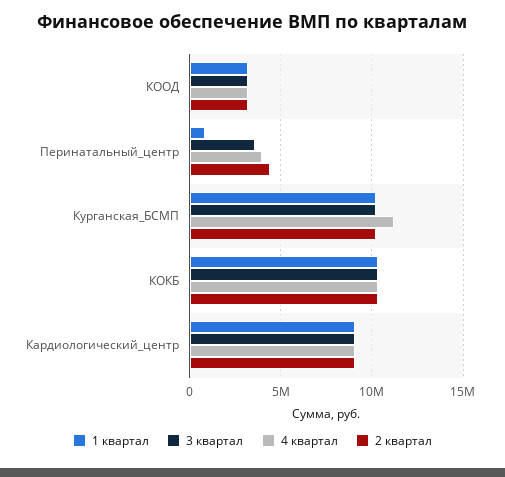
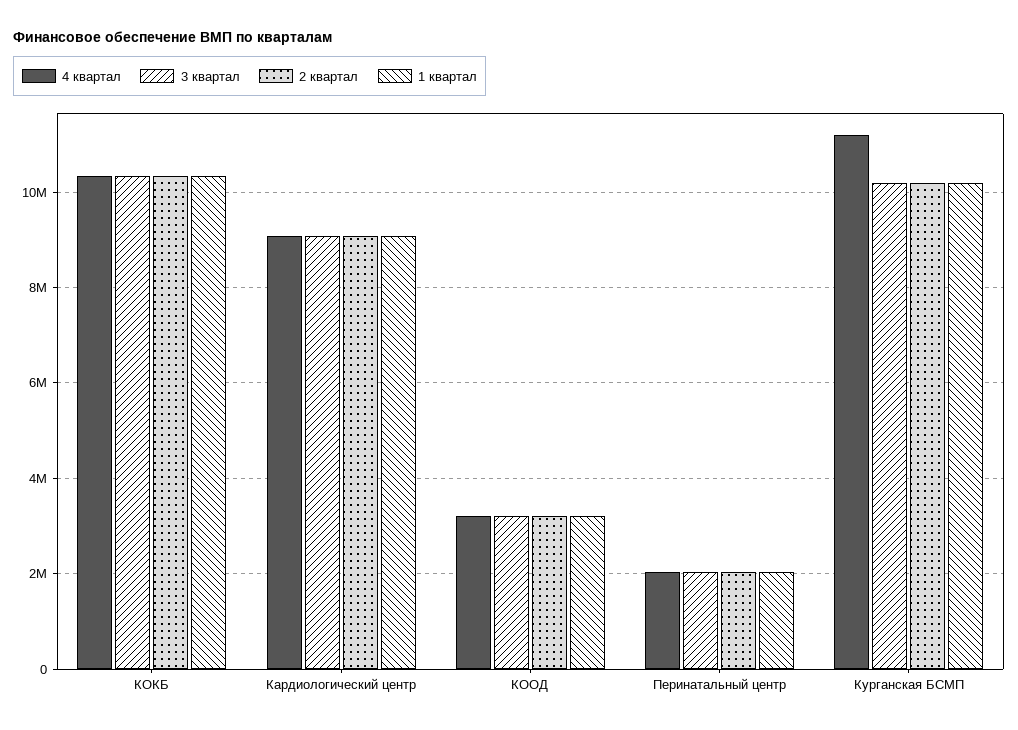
  {
    "1 квартал": {
      "КООД": 3200000,
-     "Перинатальный_центр": 1000000,
+     "Перинатальный_центр": 2000000,
      "Курганская_БСМП": 10200000,
      "КОКБ": 10400000,
      "Кардиологический_центр": 9000000
    },
    "3 квартал": {
      "КООД": 3200000,
-     "Перинатальный_центр": 3500000,
+     "Перинатальный_центр": 2000000,
      "Курганская_БСМП": 10200000,
      "КОКБ": 10400000,
      "Кардиологический_центр": 9000000
    },
    "4 квартал": {
      "КООД": 3200000,
-     "Перинатальный_центр": 4000000,
+     "Перинатальный_центр": 2000000,
      "Курганская_БСМП": 11200000,
      "КОКБ": 10400000,
      "Кардиологический_центр": 9000000
    },
    "2 квартал": {
      "КООД": 3200000,
-     "Перинатальный_центр": 4500000,
+     "Перинатальный_центр": 2000000,
      "Курганская_БСМП": 10200000,
      "КОКБ": 10400000,
      "Кардиологический_центр": 9000000
    }
  }

